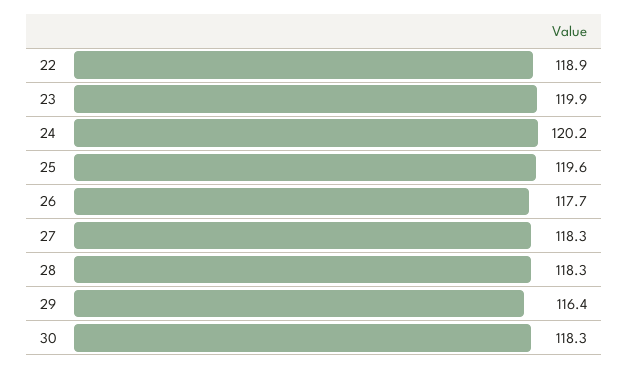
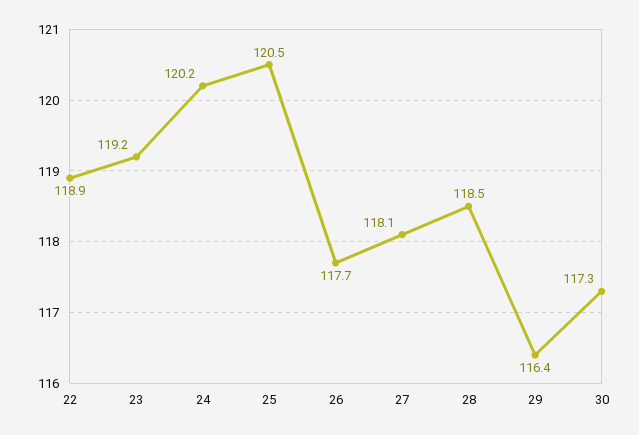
  {
    "22": 118.9,
-   "23": 119.9,
+   "23": 119.2,
    "24": 120.2,
-   "25": 119.6,
+   "25": 120.5,
    "26": 117.7,
-   "27": 118.3,
+   "27": 118.1,
-   "28": 118.3,
+   "28": 118.5,
    "29": 116.4,
-   "30": 118.3
+   "30": 117.3
  }

